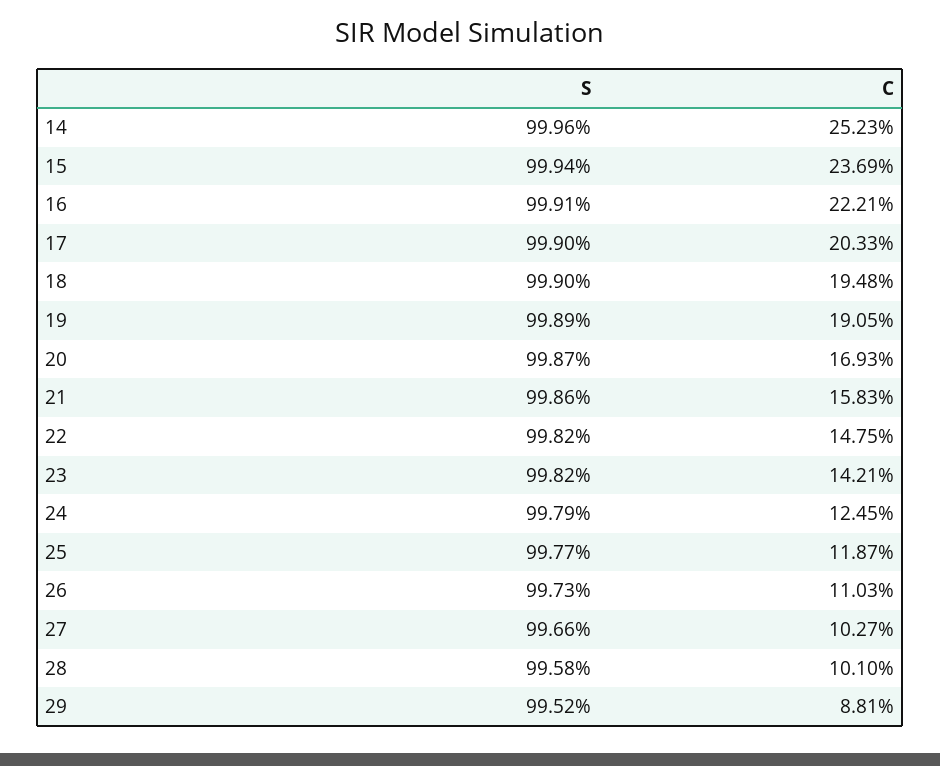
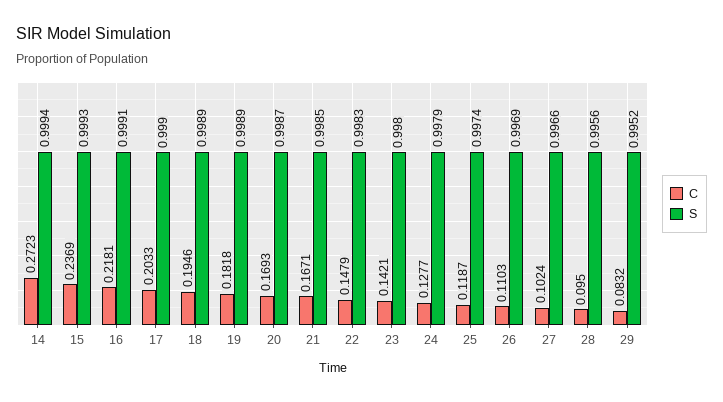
  {
    "S": {
-     "14": 0.9996,
+     "14": 0.9994,
-     "15": 0.9994,
+     "15": 0.9993,
      "16": 0.9991,
      "17": 0.999,
-     "18": 0.999,
+     "18": 0.9989,
      "19": 0.9989,
      "20": 0.9987,
-     "21": 0.9986,
+     "21": 0.9985,
-     "22": 0.9982,
+     "22": 0.9983,
-     "23": 0.9982,
+     "23": 0.998,
      "24": 0.9979,
-     "25": 0.9977,
+     "25": 0.9974,
-     "26": 0.9973,
+     "26": 0.9969,
      "27": 0.9966,
-     "28": 0.9958,
+     "28": 0.9956,
      "29": 0.9952
    },
    "C": {
-     "14": 0.2523,
+     "14": 0.2723,
      "15": 0.2369,
-     "16": 0.2221,
+     "16": 0.2181,
      "17": 0.2033,
-     "18": 0.1948,
+     "18": 0.1946,
-     "19": 0.1905,
+     "19": 0.1818,
      "20": 0.1693,
-     "21": 0.1583,
+     "21": 0.1671,
-     "22": 0.1475,
+     "22": 0.1479,
      "23": 0.1421,
-     "24": 0.1245,
+     "24": 0.1277,
      "25": 0.1187,
      "26": 0.1103,
-     "27": 0.1027,
+     "27": 0.1024,
-     "28": 0.101,
+     "28": 0.095,
-     "29": 0.0881
+     "29": 0.0832
    }
  }

